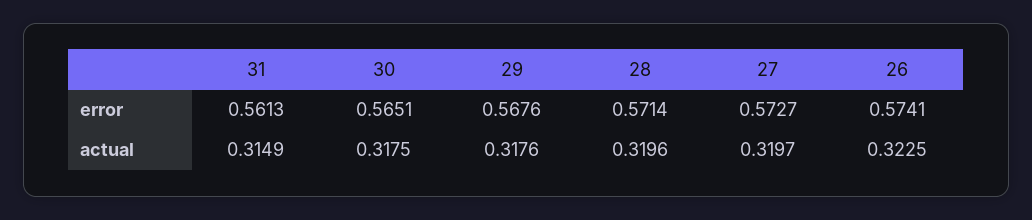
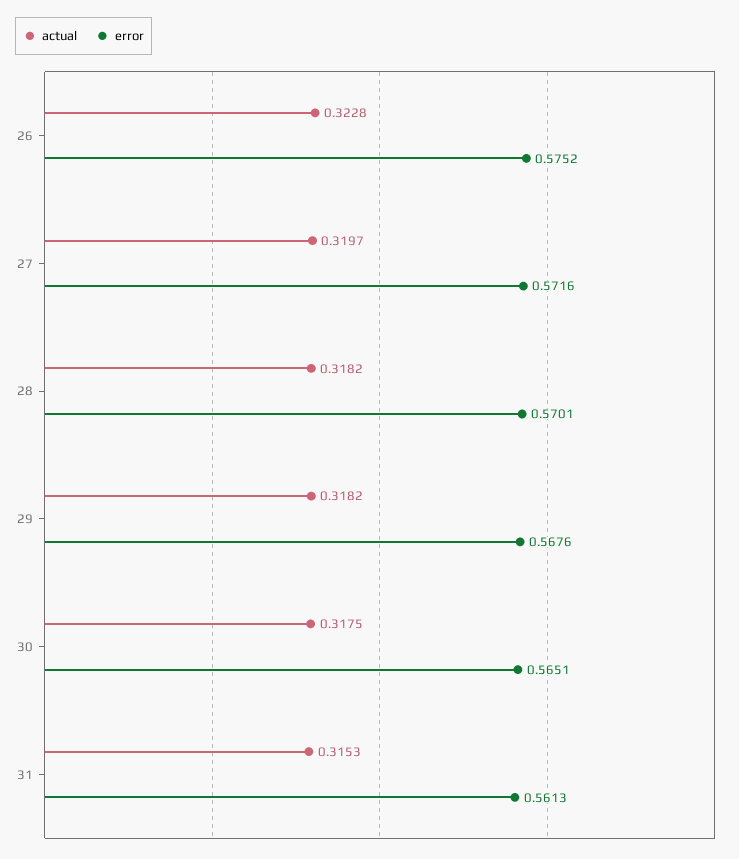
  {
    "error": {
      "31": 0.5613,
      "30": 0.5651,
      "29": 0.5676,
-     "28": 0.5714,
+     "28": 0.5701,
-     "27": 0.5727,
+     "27": 0.5716,
-     "26": 0.5741
+     "26": 0.5752
    },
    "actual": {
-     "31": 0.3149,
+     "31": 0.3153,
      "30": 0.3175,
-     "29": 0.3176,
+     "29": 0.3182,
-     "28": 0.3196,
+     "28": 0.3182,
      "27": 0.3197,
-     "26": 0.3225
+     "26": 0.3228
    }
  }

